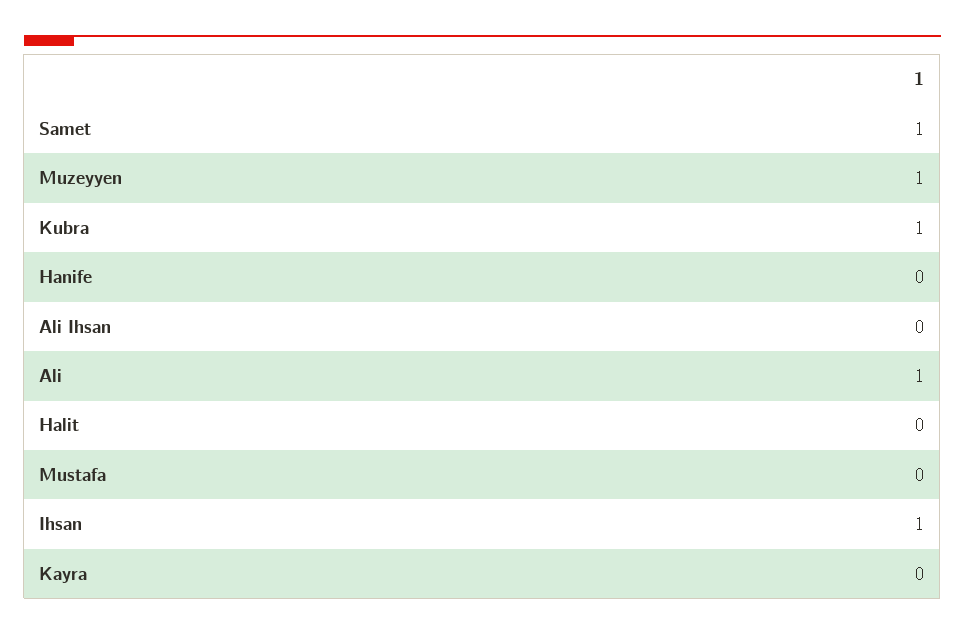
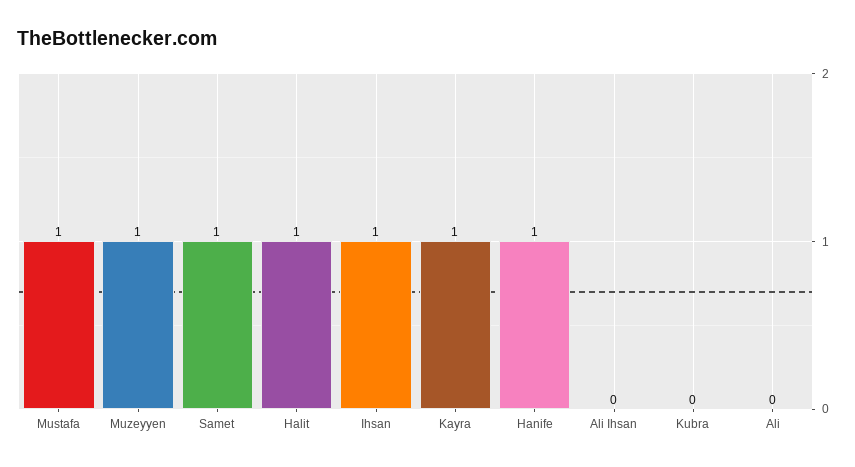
  {
    "Samet": 1,
    "Muzeyyen": 1,
-   "Kubra": 1,
+   "Kubra": 0,
-   "Hanife": 0,
+   "Hanife": 1,
    "Ali Ihsan": 0,
-   "Ali": 1,
+   "Ali": 0,
-   "Halit": 0,
+   "Halit": 1,
-   "Mustafa": 0,
+   "Mustafa": 1,
    "Ihsan": 1,
-   "Kayra": 0
+   "Kayra": 1
  }

